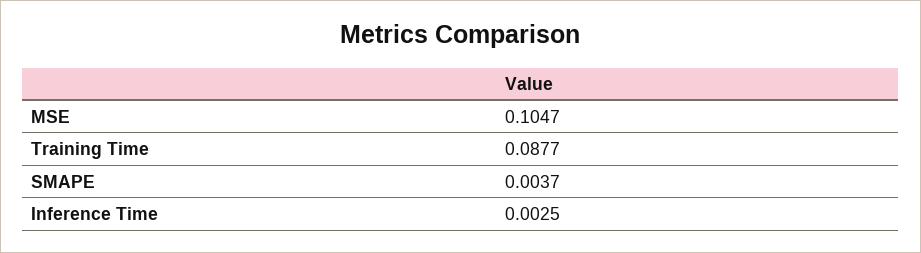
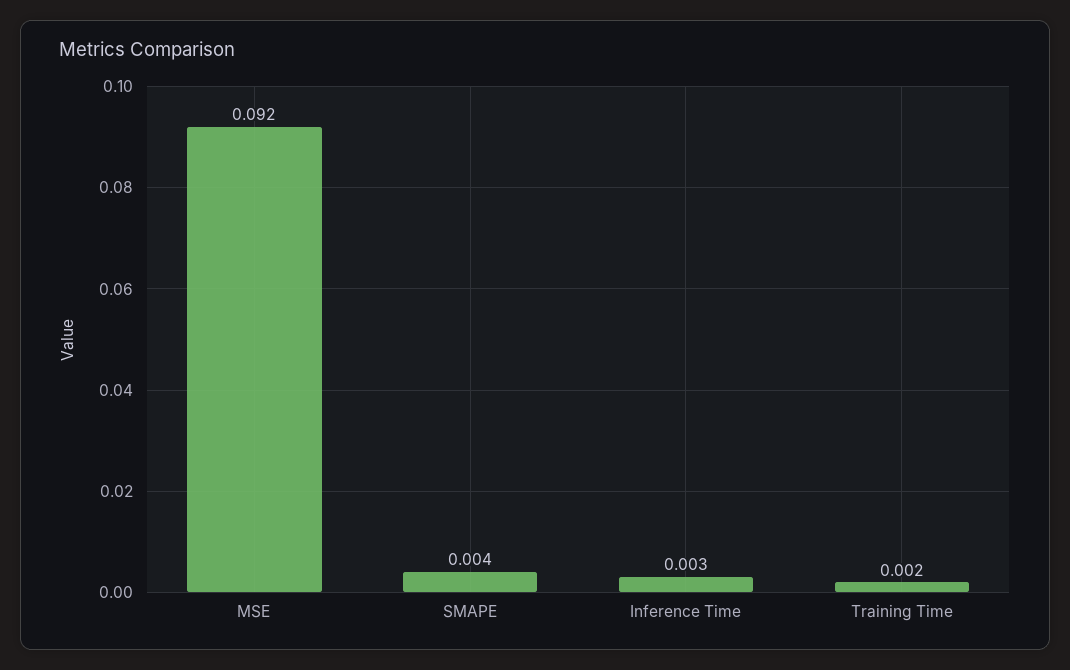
  {
-   "MSE": 0.1047,
+   "MSE": 0.092,
-   "Training Time": 0.0877,
+   "Training Time": 0.002,
    "SMAPE": 0.0037,
    "Inference Time": 0.0025
  }

